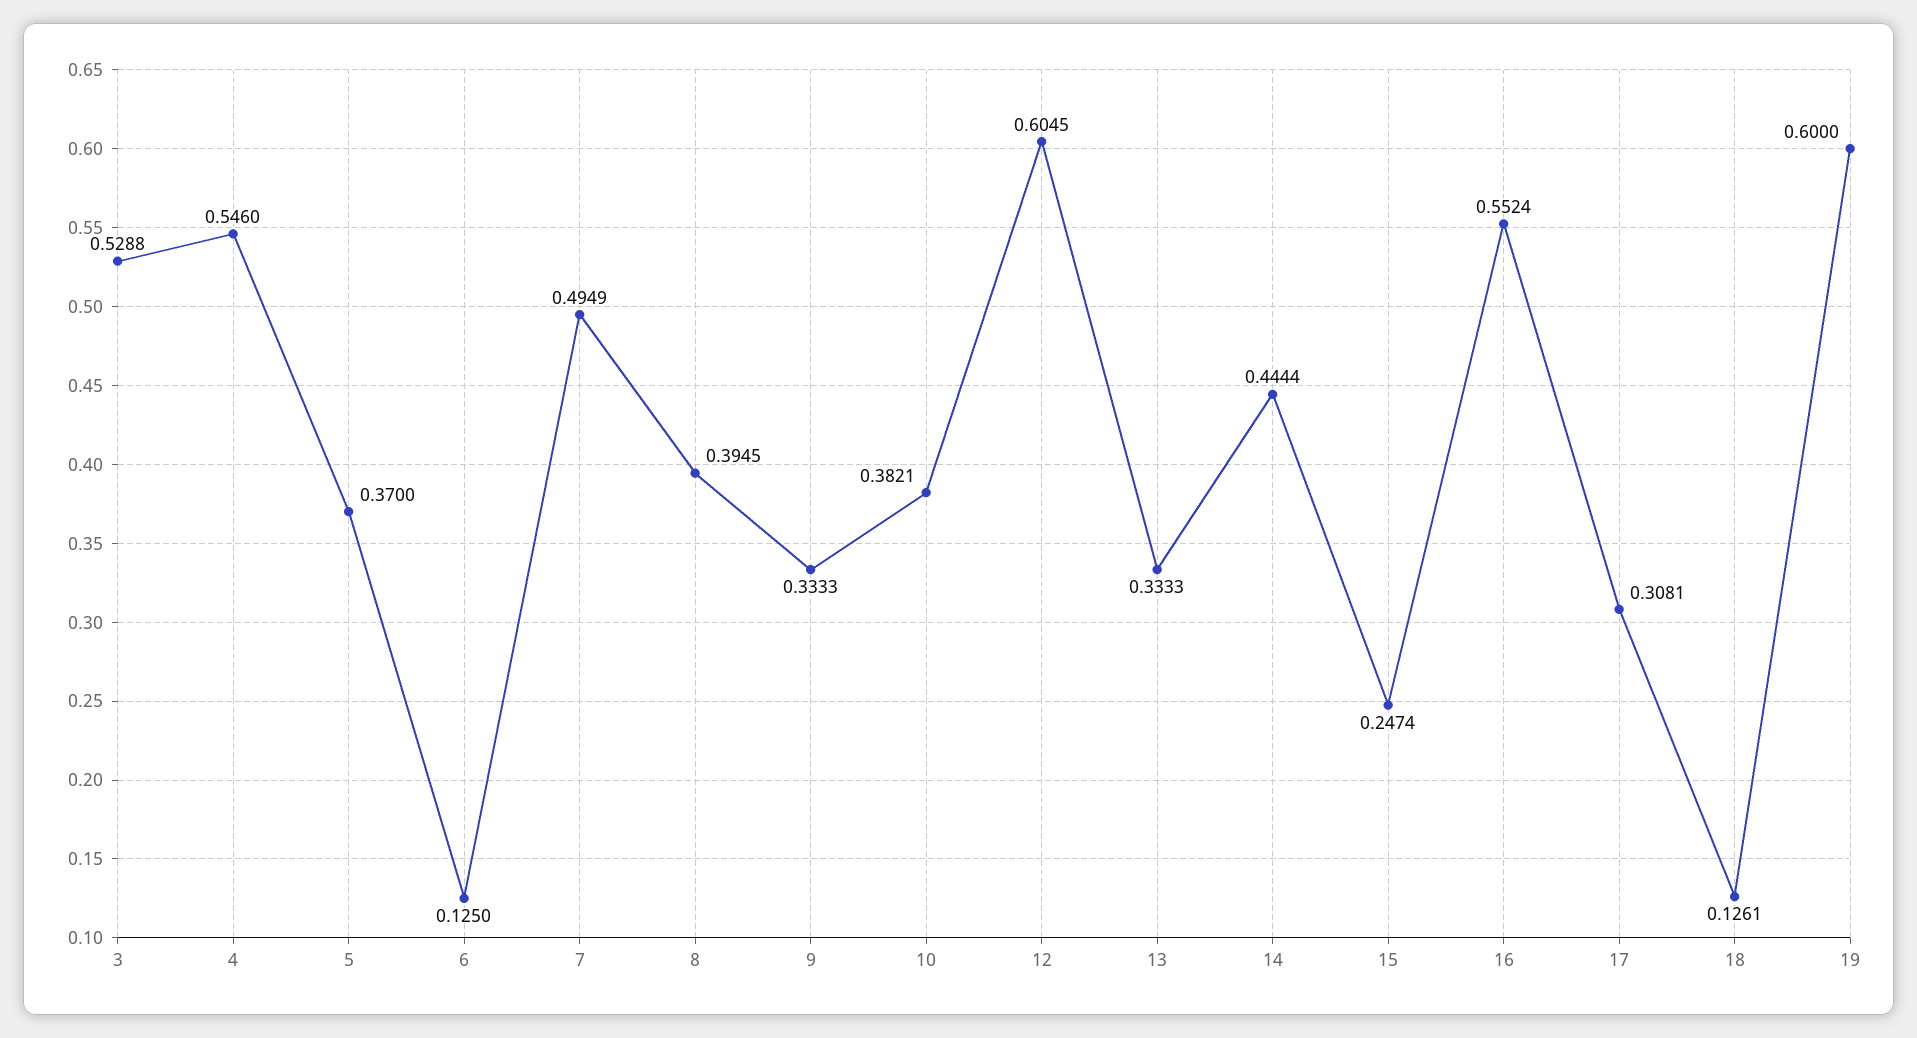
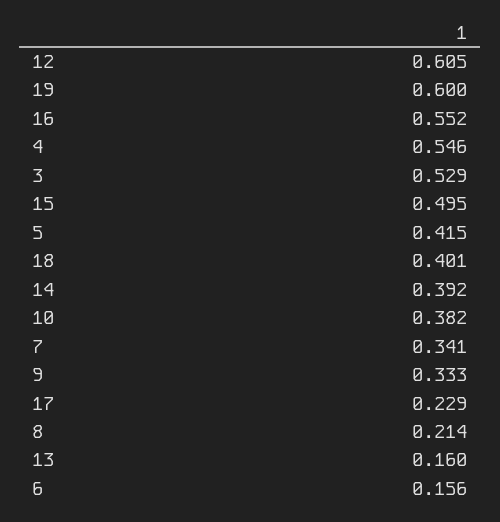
  {
    "3": 0.5288,
    "4": 0.546,
-   "5": 0.37,
+   "5": 0.415,
-   "6": 0.125,
+   "6": 0.156,
-   "7": 0.4949,
+   "7": 0.341,
-   "8": 0.3945,
+   "8": 0.214,
    "9": 0.3333,
    "10": 0.3821,
    "12": 0.6045,
-   "13": 0.3333,
+   "13": 0.16,
-   "14": 0.4444,
+   "14": 0.392,
-   "15": 0.2474,
+   "15": 0.495,
    "16": 0.5524,
-   "17": 0.3081,
+   "17": 0.229,
-   "18": 0.1261,
+   "18": 0.401,
    "19": 0.6
  }

